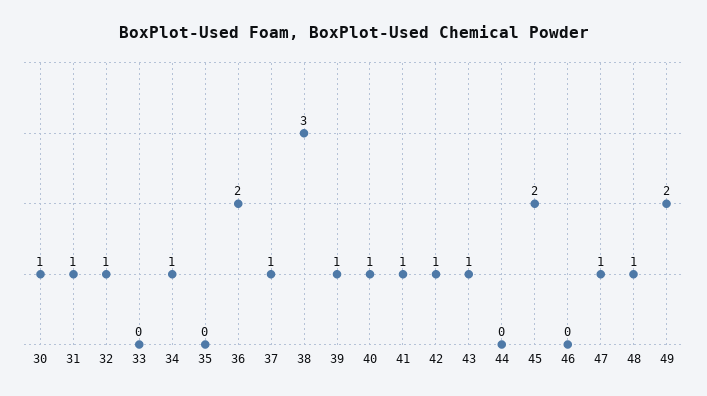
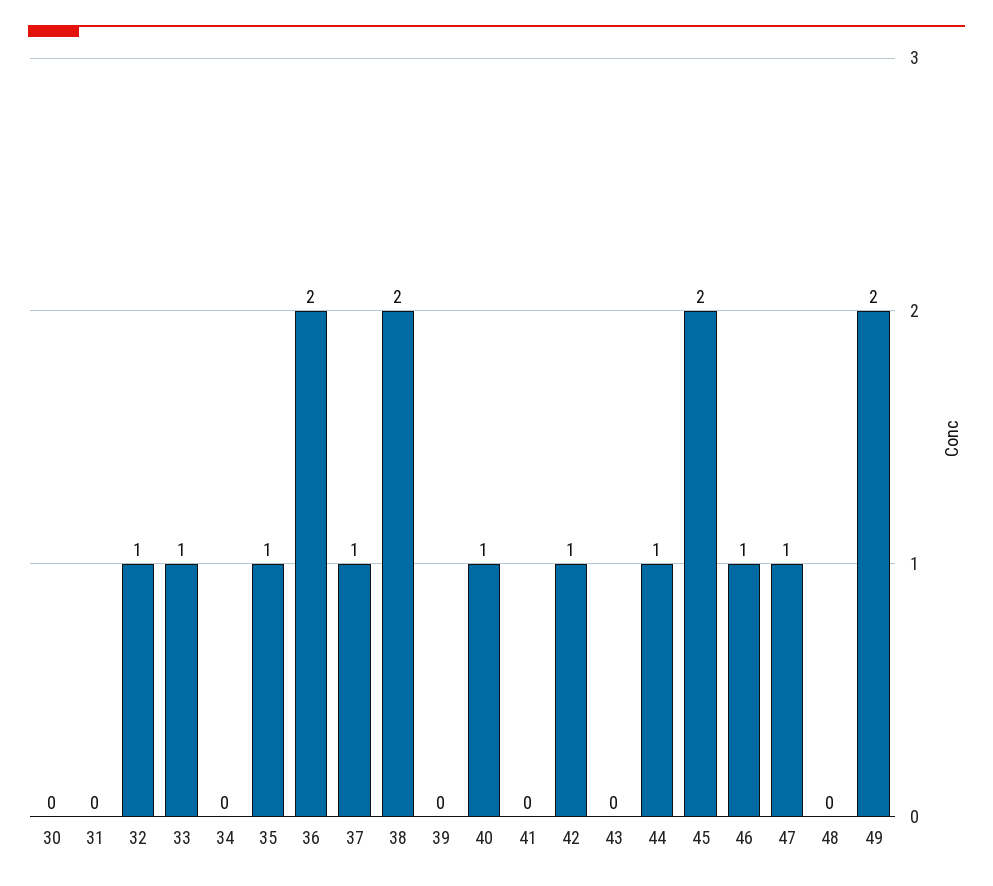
  {
-   "30": 1,
+   "30": 0,
-   "31": 1,
+   "31": 0,
    "32": 1,
-   "33": 0,
+   "33": 1,
-   "34": 1,
+   "34": 0,
-   "35": 0,
+   "35": 1,
    "36": 2,
    "37": 1,
-   "38": 3,
+   "38": 2,
-   "39": 1,
+   "39": 0,
    "40": 1,
-   "41": 1,
+   "41": 0,
    "42": 1,
-   "43": 1,
+   "43": 0,
-   "44": 0,
+   "44": 1,
    "45": 2,
-   "46": 0,
+   "46": 1,
    "47": 1,
-   "48": 1,
+   "48": 0,
    "49": 2
  }

